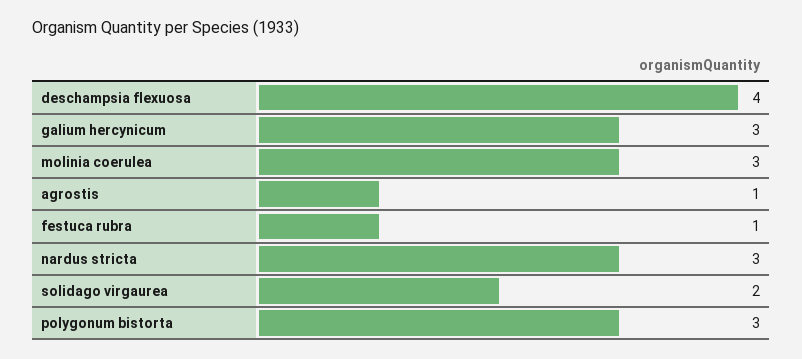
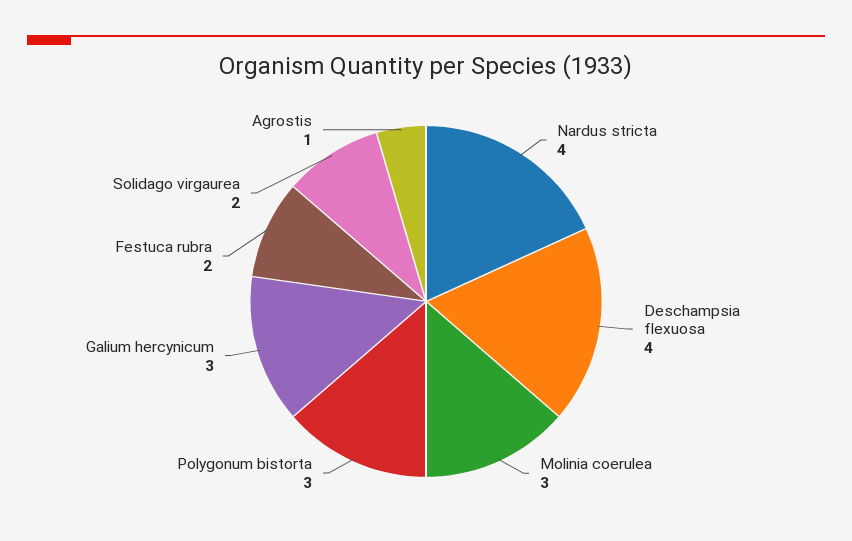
  {
    "deschampsia flexuosa": 4,
    "galium hercynicum": 3,
    "molinia coerulea": 3,
    "agrostis": 1,
-   "festuca rubra": 1,
+   "festuca rubra": 2,
-   "nardus stricta": 3,
+   "nardus stricta": 4,
    "solidago virgaurea": 2,
    "polygonum bistorta": 3
  }

